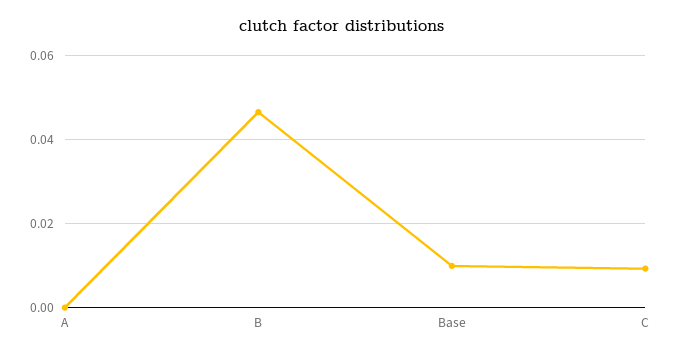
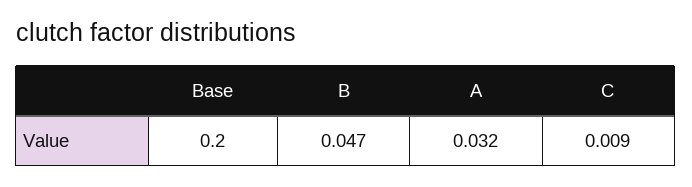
  {
-   "A": 0,
+   "A": 0.032,
    "B": 0.047,
-   "Base": 0.01,
+   "Base": 0.2,
    "C": 0.009
  }

